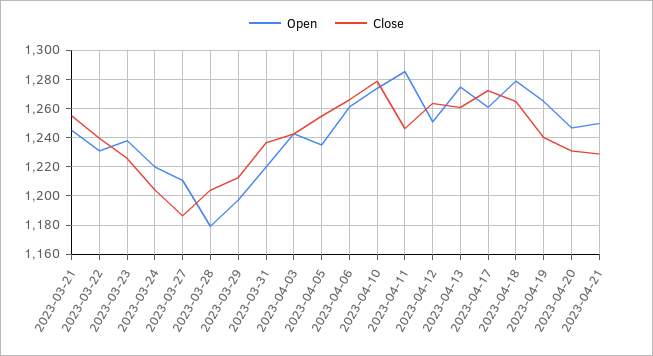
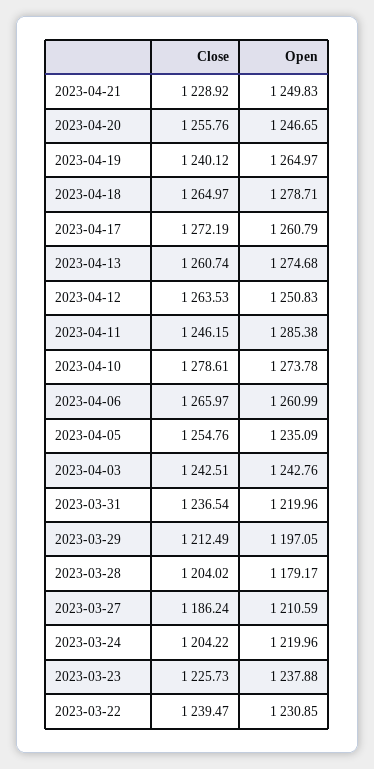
  {
    "Open": {
-     "2023-03-21": 1245,
      "2023-03-22": 1230.85,
      "2023-03-23": 1237.88,
      "2023-03-24": 1219.96,
      "2023-03-27": 1210.59,
      "2023-03-28": 1179.17,
      "2023-03-29": 1197.05,
      "2023-03-31": 1219.96,
      "2023-04-03": 1242.76,
      "2023-04-05": 1235.09,
      "2023-04-06": 1260.99,
      "2023-04-10": 1273.78,
      "2023-04-11": 1285.38,
      "2023-04-12": 1250.83,
      "2023-04-13": 1274.68,
      "2023-04-17": 1260.79,
      "2023-04-18": 1278.71,
      "2023-04-19": 1264.97,
      "2023-04-20": 1246.65,
      "2023-04-21": 1249.83
    },
    "Close": {
-     "2023-03-21": 1255,
      "2023-03-22": 1239.47,
      "2023-03-23": 1225.73,
      "2023-03-24": 1204.22,
      "2023-03-27": 1186.24,
      "2023-03-28": 1204.02,
      "2023-03-29": 1212.49,
      "2023-03-31": 1236.54,
      "2023-04-03": 1242.51,
      "2023-04-05": 1254.76,
      "2023-04-06": 1265.97,
      "2023-04-10": 1278.61,
      "2023-04-11": 1246.15,
      "2023-04-12": 1263.53,
      "2023-04-13": 1260.74,
      "2023-04-17": 1272.19,
      "2023-04-18": 1264.97,
      "2023-04-19": 1240.12,
-     "2023-04-20": 1230,
+     "2023-04-20": 1255.76,
      "2023-04-21": 1228.92
    }
  }

